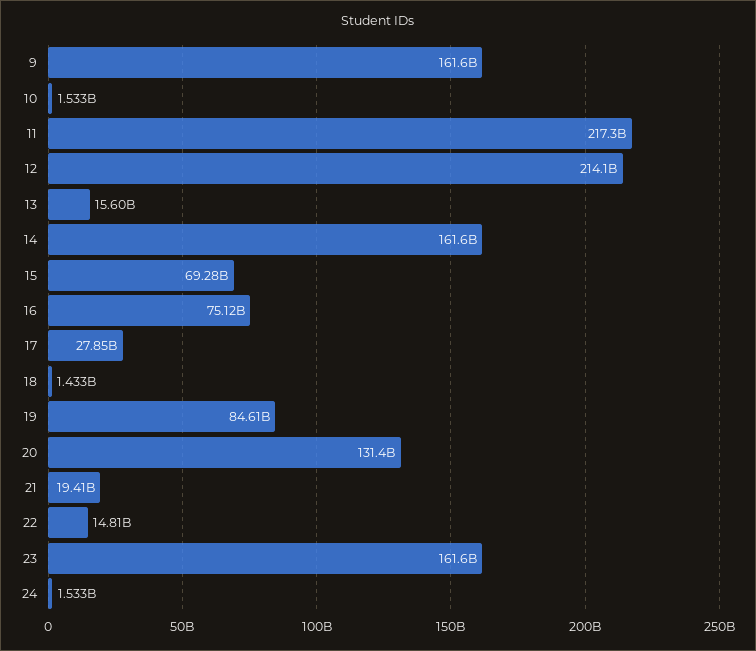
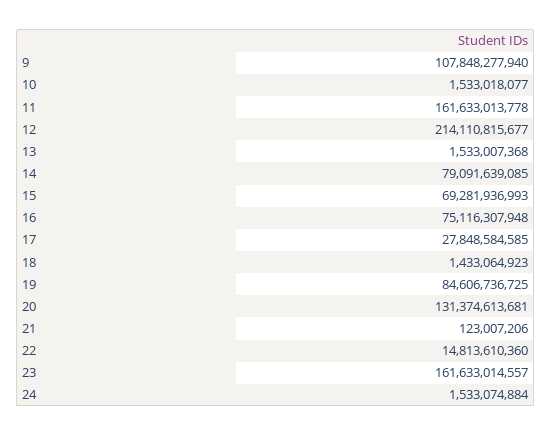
  {
-   "9": 161600000000,
+   "9": 107848277940,
    "10": 1533018077,
-   "11": 217300000000,
+   "11": 161633013778,
    "12": 214110815677,
-   "13": 15600000000,
+   "13": 1533007368,
-   "14": 161600000000,
+   "14": 79091639085,
    "15": 69281936993,
    "16": 75116307948,
    "17": 27848584585,
    "18": 1433064923,
    "19": 84606736725,
    "20": 131374613681,
-   "21": 19410000000,
+   "21": 123007206,
    "22": 14813610360,
    "23": 161633014557,
    "24": 1533074884
  }

